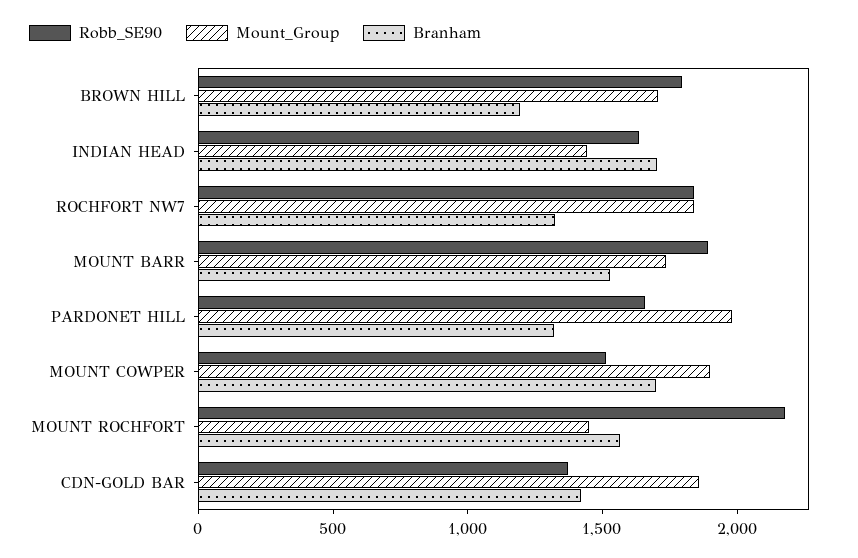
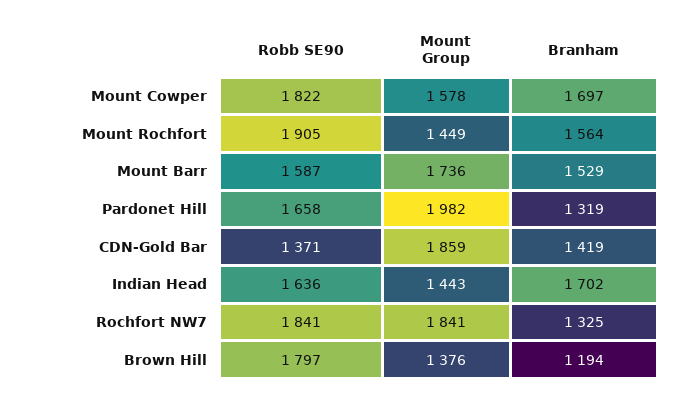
  {
    "Robb_SE90": {
      "BROWN HILL": 1797,
      "INDIAN HEAD": 1636,
      "ROCHFORT NW7": 1841,
-     "MOUNT BARR": 1900,
+     "MOUNT BARR": 1587,
      "PARDONET HILL": 1658,
-     "MOUNT COWPER": 1500,
+     "MOUNT COWPER": 1822,
-     "MOUNT ROCHFORT": 2200,
+     "MOUNT ROCHFORT": 1905,
      "CDN-GOLD BAR": 1371
    },
    "Mount_Group": {
-     "BROWN HILL": 1700,
+     "BROWN HILL": 1376,
      "INDIAN HEAD": 1443,
      "ROCHFORT NW7": 1841,
      "MOUNT BARR": 1736,
      "PARDONET HILL": 1982,
-     "MOUNT COWPER": 1900,
+     "MOUNT COWPER": 1578,
      "MOUNT ROCHFORT": 1449,
      "CDN-GOLD BAR": 1859
    },
    "Branham": {
      "BROWN HILL": 1194,
      "INDIAN HEAD": 1702,
      "ROCHFORT NW7": 1325,
      "MOUNT BARR": 1529,
      "PARDONET HILL": 1319,
      "MOUNT COWPER": 1697,
      "MOUNT ROCHFORT": 1564,
      "CDN-GOLD BAR": 1419
    }
  }

